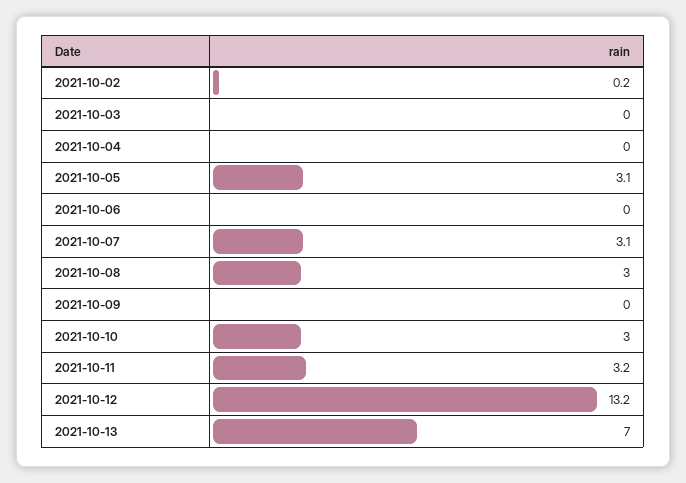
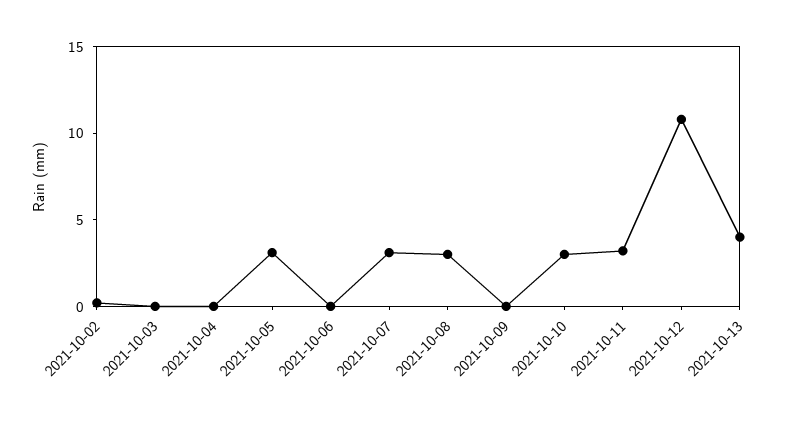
  {
    "2021-10-02": 0.2,
    "2021-10-03": 0,
    "2021-10-04": 0,
    "2021-10-05": 3.1,
    "2021-10-06": 0,
    "2021-10-07": 3.1,
    "2021-10-08": 3,
    "2021-10-09": 0,
    "2021-10-10": 3,
    "2021-10-11": 3.2,
-   "2021-10-12": 13.2,
+   "2021-10-12": 11,
-   "2021-10-13": 7
+   "2021-10-13": 4
  }

